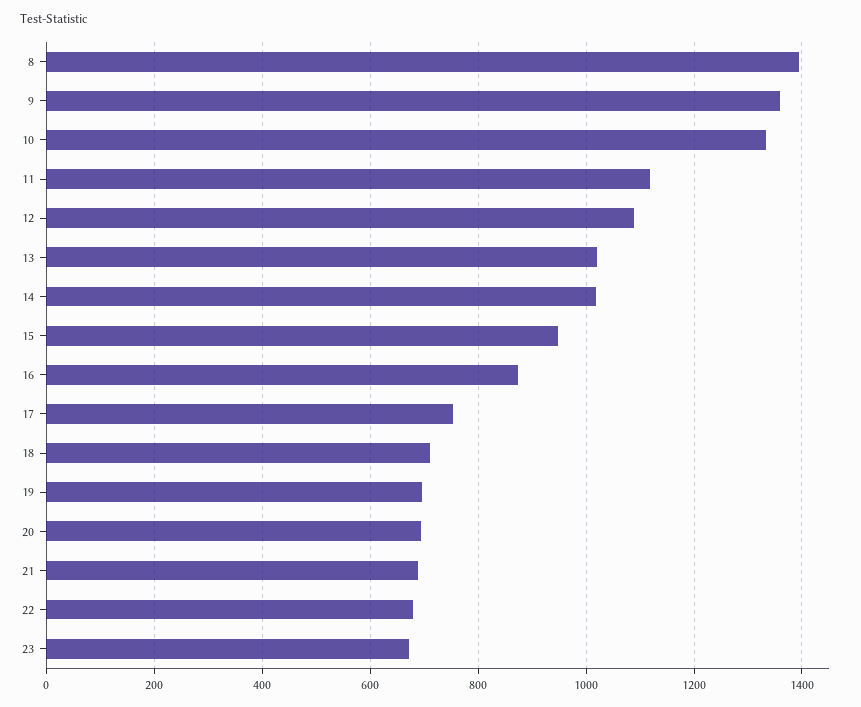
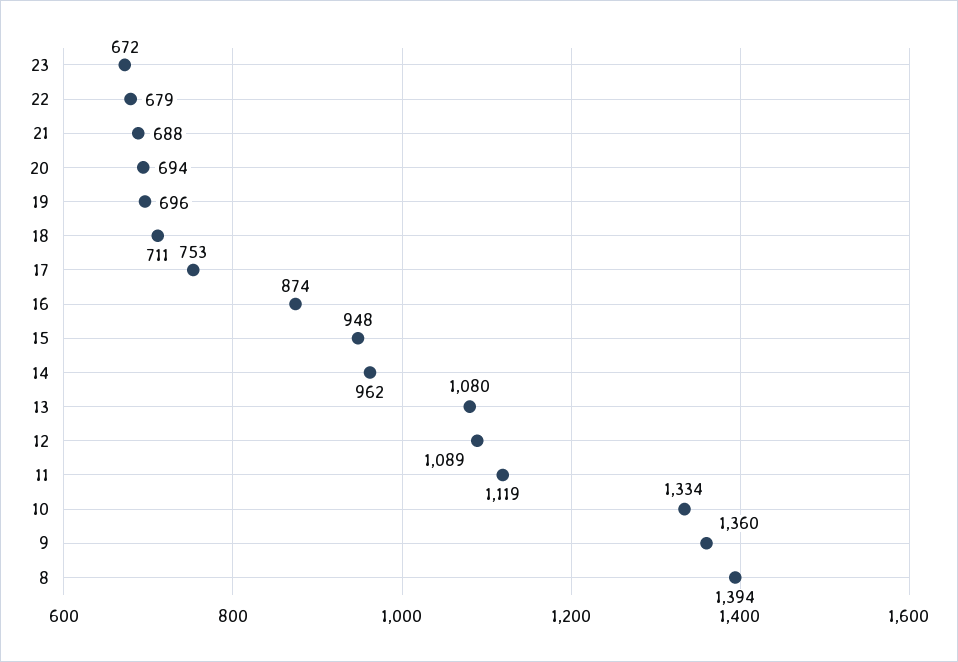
  {
    "8": 1394,
    "9": 1360,
    "10": 1334,
    "11": 1119,
    "12": 1089,
-   "13": 1020,
+   "13": 1080,
-   "14": 1020,
+   "14": 962,
    "15": 948,
    "16": 874,
    "17": 753,
    "18": 711,
    "19": 696,
    "20": 694,
    "21": 688,
    "22": 679,
    "23": 672
  }

